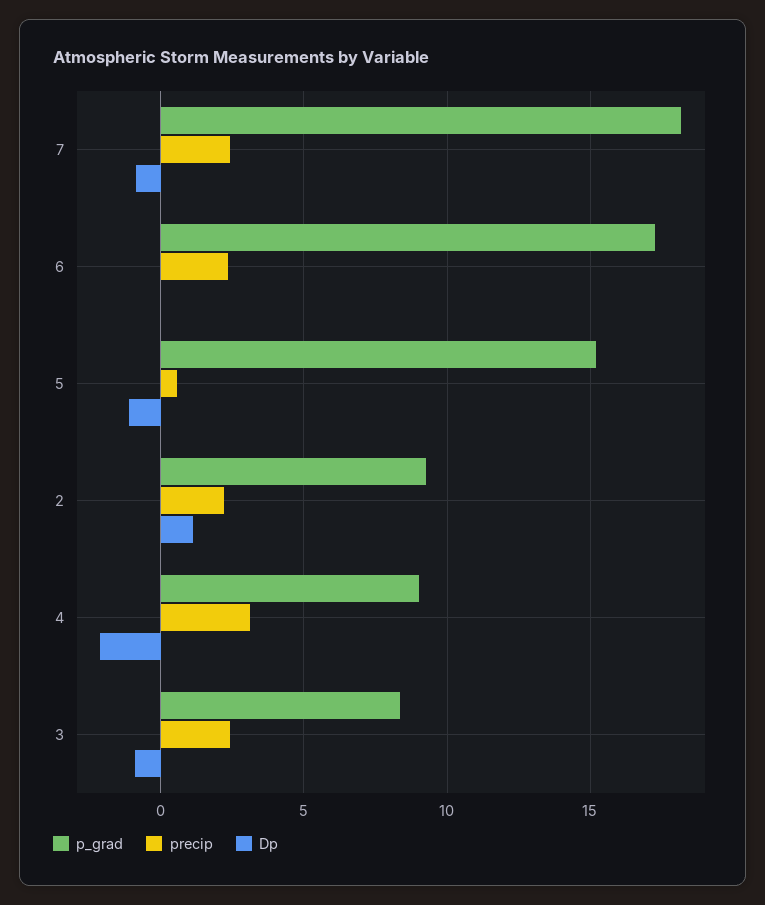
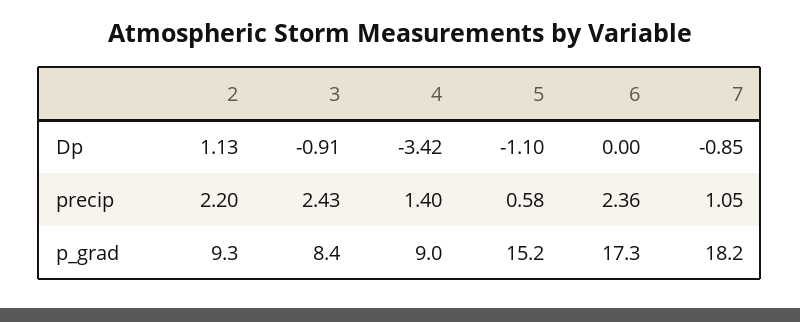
  {
    "p_grad": {
      "7": 18.2,
      "6": 17.3,
      "5": 15.2,
      "2": 9.3,
      "4": 9,
      "3": 8.4
    },
    "precip": {
-     "7": 2.5,
+     "7": 1.05,
      "6": 2.36,
      "5": 0.58,
      "2": 2.2,
-     "4": 3,
+     "4": 1.4,
      "3": 2.43
    },
    "Dp": {
      "7": -0.85,
      "6": 0,
      "5": -1.1,
      "2": 1.13,
-     "4": -2,
+     "4": -3.42,
      "3": -0.91
    }
  }

